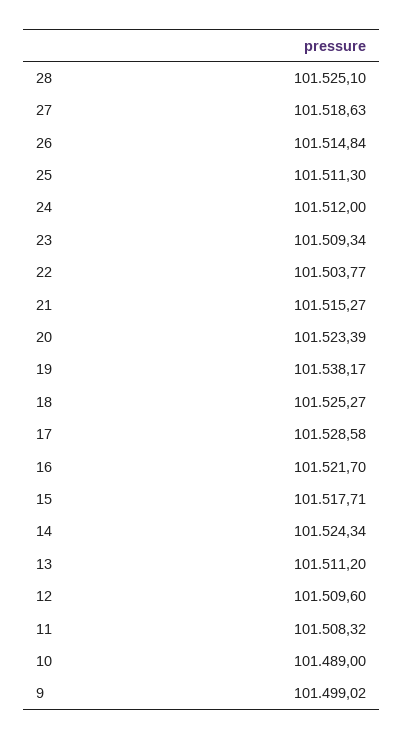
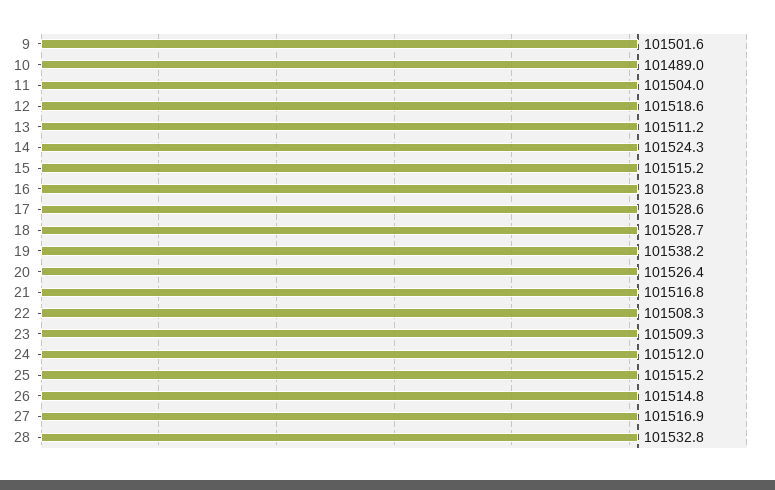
  {
-   "28": 101525.1,
+   "28": 101532.8,
-   "27": 101518.63,
+   "27": 101516.9,
    "26": 101514.84,
-   "25": 101511.3,
+   "25": 101515.2,
    "24": 101512,
    "23": 101509.34,
-   "22": 101503.77,
+   "22": 101508.3,
-   "21": 101515.27,
+   "21": 101516.8,
-   "20": 101523.39,
+   "20": 101526.4,
    "19": 101538.17,
-   "18": 101525.27,
+   "18": 101528.7,
    "17": 101528.58,
-   "16": 101521.7,
+   "16": 101523.8,
-   "15": 101517.71,
+   "15": 101515.2,
    "14": 101524.34,
    "13": 101511.2,
-   "12": 101509.6,
+   "12": 101518.6,
-   "11": 101508.32,
+   "11": 101504,
    "10": 101489,
-   "9": 101499.02
+   "9": 101501.6
  }

